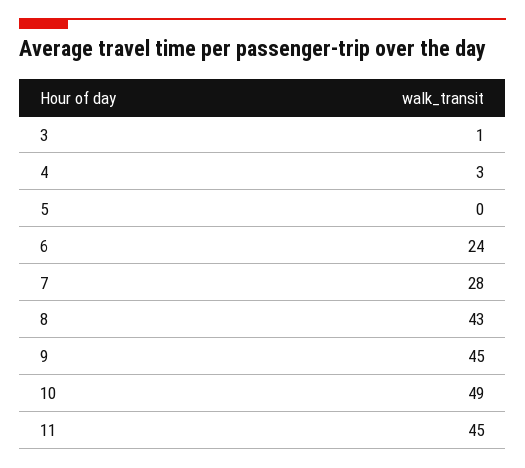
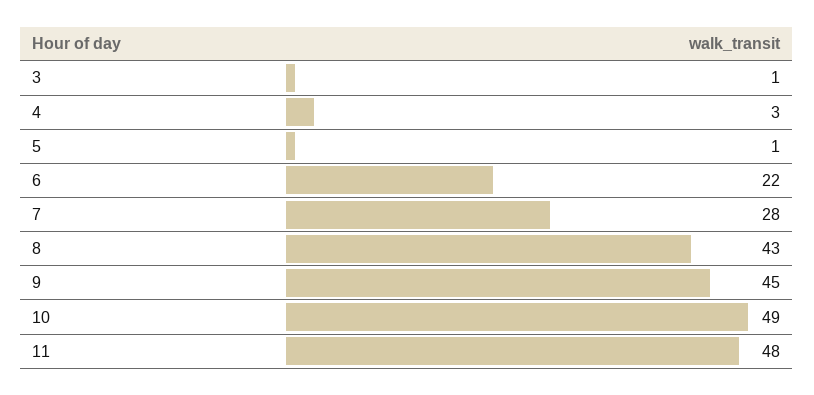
  {
    "3": 1,
    "4": 3,
-   "5": 0,
+   "5": 1,
-   "6": 24,
+   "6": 22,
    "7": 28,
    "8": 43,
    "9": 45,
    "10": 49,
-   "11": 45
+   "11": 48
  }

